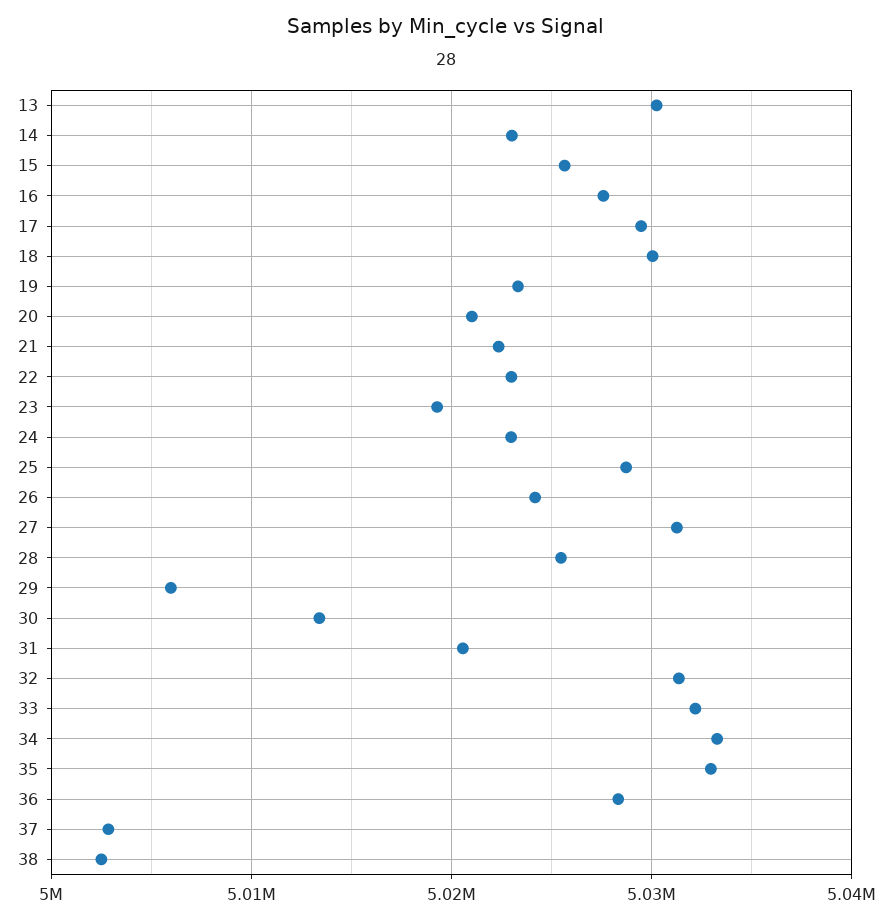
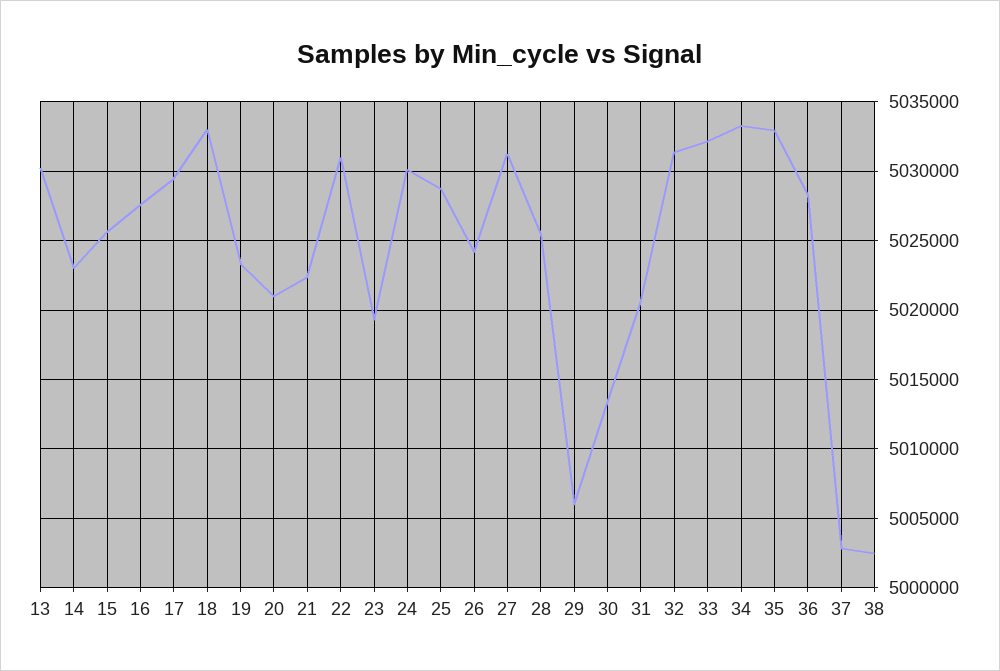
  {
    "13": 5030000,
    "14": 5023000,
    "15": 5025500,
    "16": 5027500,
    "17": 5029500,
-   "18": 5030000,
+   "18": 5033000,
    "19": 5023500,
    "20": 5021000,
    "21": 5022500,
-   "22": 5023000,
+   "22": 5031000,
    "23": 5019500,
-   "24": 5023000,
+   "24": 5030000,
    "25": 5028500,
    "26": 5024000,
    "27": 5031500,
    "28": 5025500,
    "29": 5006000,
    "30": 5013500,
    "31": 5020500,
    "32": 5031500,
    "33": 5032000,
    "34": 5033500,
    "35": 5033000,
    "36": 5028500,
    "37": 5003000,
    "38": 5002500
  }

